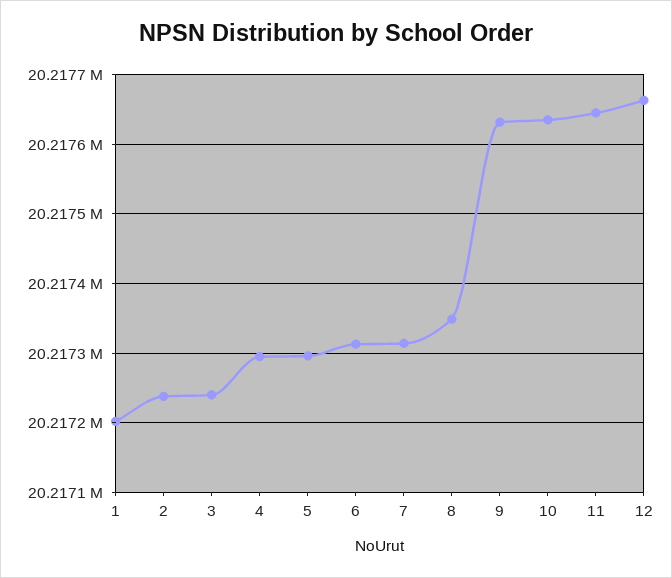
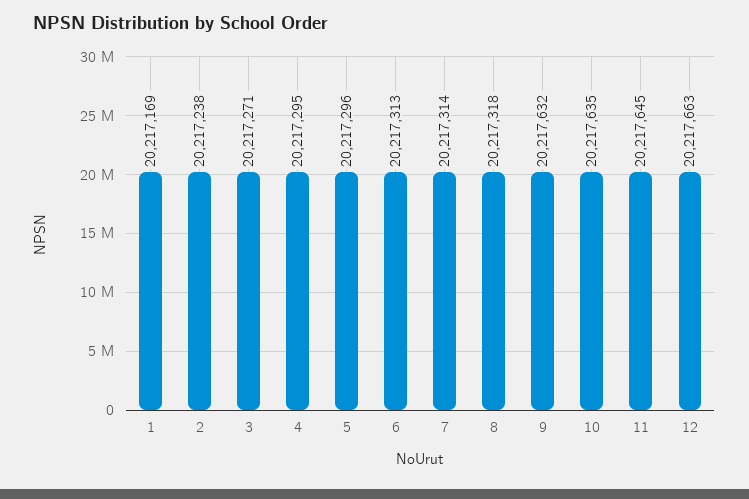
  {
-   "1": 20217200,
+   "1": 20217169,
    "2": 20217238,
-   "3": 20217240,
+   "3": 20217271,
    "4": 20217295,
    "5": 20217296,
    "6": 20217313,
    "7": 20217314,
-   "8": 20217350,
+   "8": 20217318,
    "9": 20217632,
    "10": 20217635,
    "11": 20217645,
    "12": 20217663
  }

